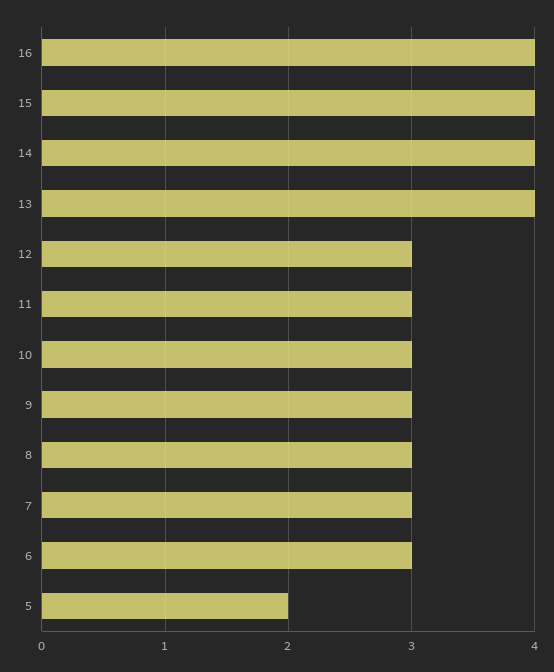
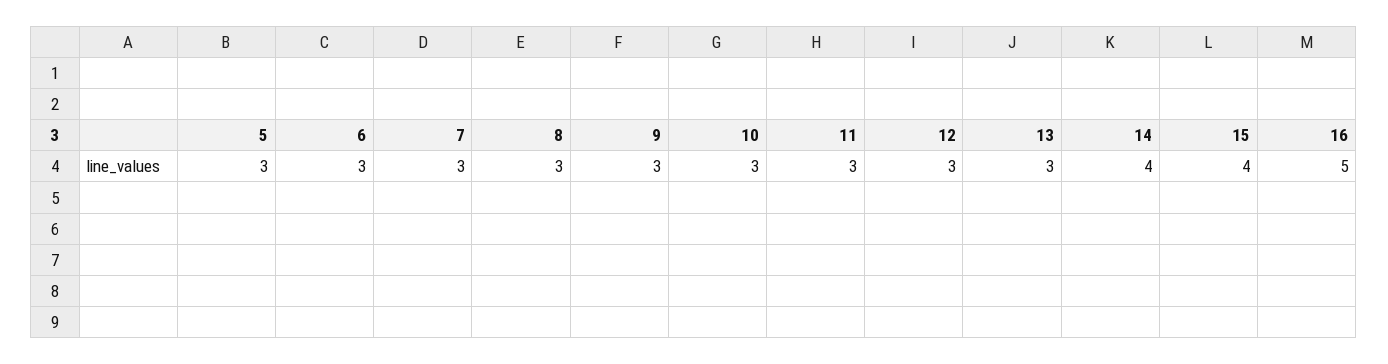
  {
-   "16": 4,
+   "16": 5,
    "15": 4,
    "14": 4,
-   "13": 4,
+   "13": 3,
    "12": 3,
    "11": 3,
    "10": 3,
    "9": 3,
    "8": 3,
    "7": 3,
    "6": 3,
-   "5": 2
+   "5": 3
  }

